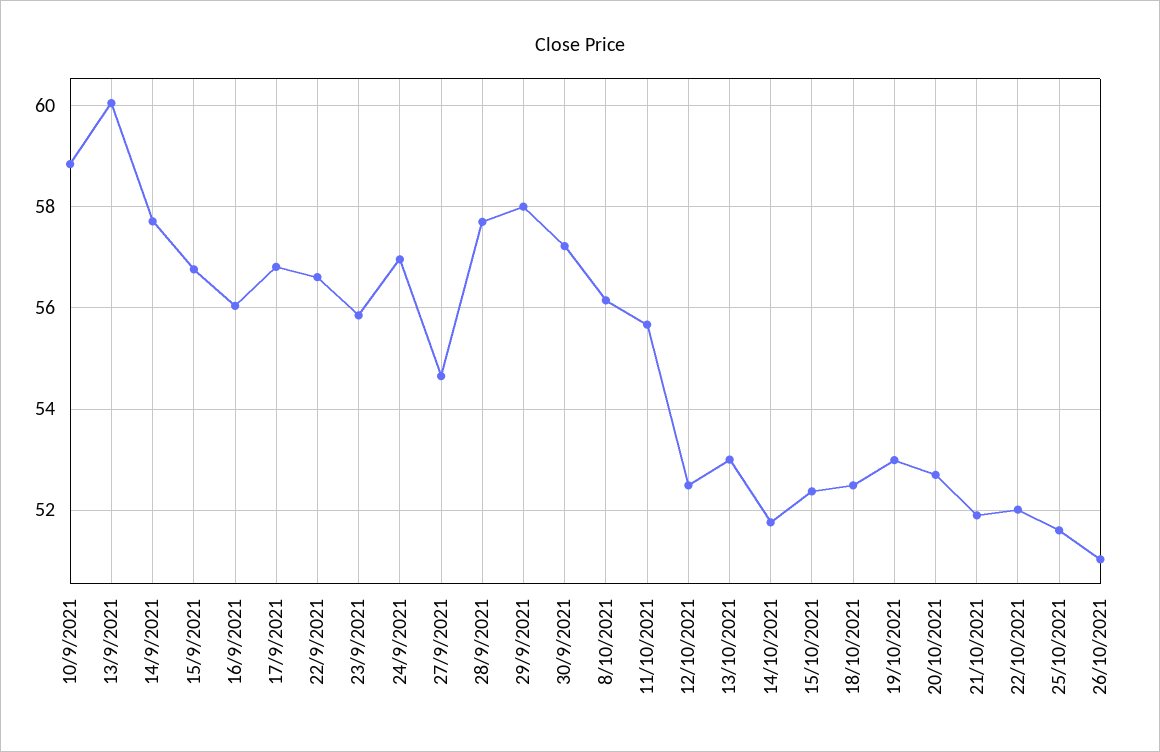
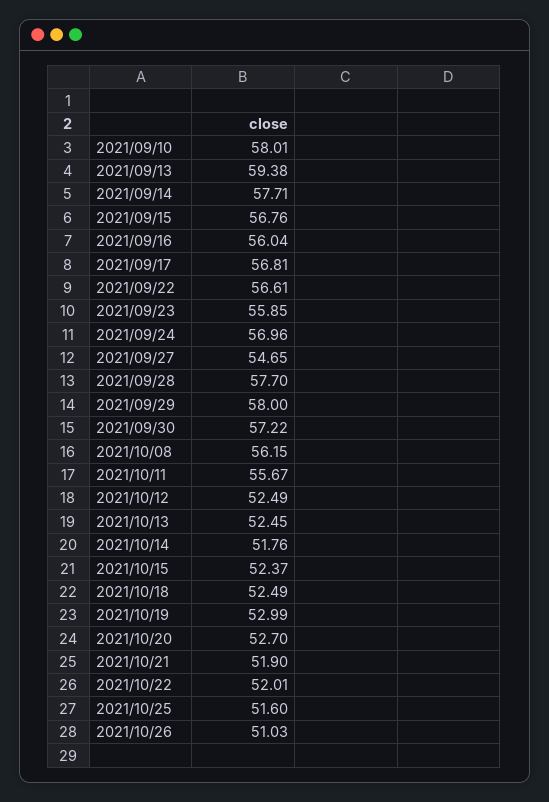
  {
-   "10/9/2021": 58.8,
+   "10/9/2021": 58.01,
-   "13/9/2021": 60,
+   "13/9/2021": 59.38,
    "14/9/2021": 57.71,
    "15/9/2021": 56.76,
    "16/9/2021": 56.04,
    "17/9/2021": 56.81,
    "22/9/2021": 56.61,
    "23/9/2021": 55.85,
    "24/9/2021": 56.96,
    "27/9/2021": 54.65,
    "28/9/2021": 57.7,
    "29/9/2021": 58,
    "30/9/2021": 57.22,
    "8/10/2021": 56.15,
    "11/10/2021": 55.67,
    "12/10/2021": 52.49,
-   "13/10/2021": 53,
+   "13/10/2021": 52.45,
    "14/10/2021": 51.76,
    "15/10/2021": 52.37,
    "18/10/2021": 52.49,
    "19/10/2021": 52.99,
    "20/10/2021": 52.7,
    "21/10/2021": 51.9,
    "22/10/2021": 52.01,
    "25/10/2021": 51.6,
    "26/10/2021": 51.03
  }

